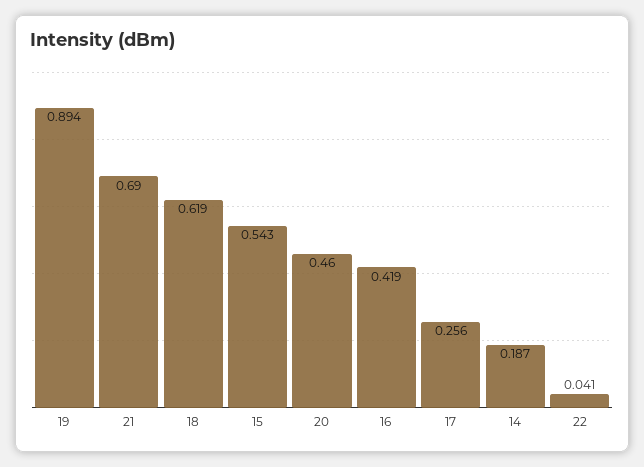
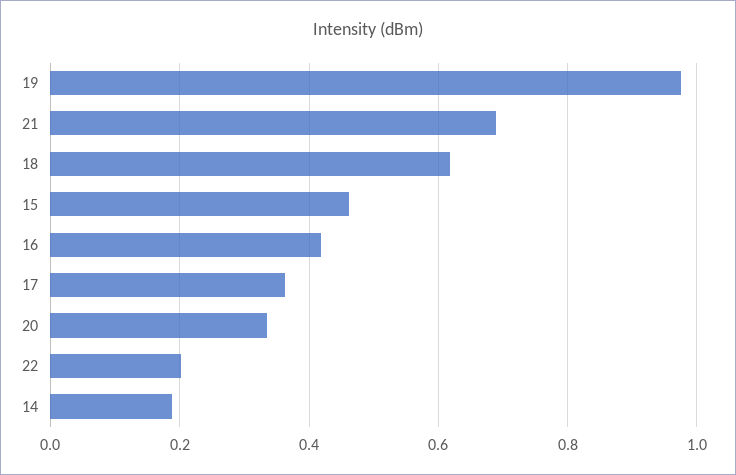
  {
-   "19": 0.894,
+   "19": 0.98,
    "21": 0.69,
    "18": 0.619,
-   "15": 0.543,
+   "15": 0.46,
-   "20": 0.46,
+   "20": 0.34,
    "16": 0.419,
-   "17": 0.256,
+   "17": 0.36,
    "14": 0.187,
-   "22": 0.041
+   "22": 0.2
  }

